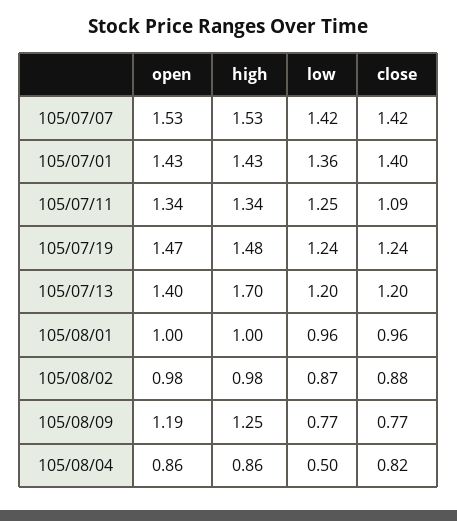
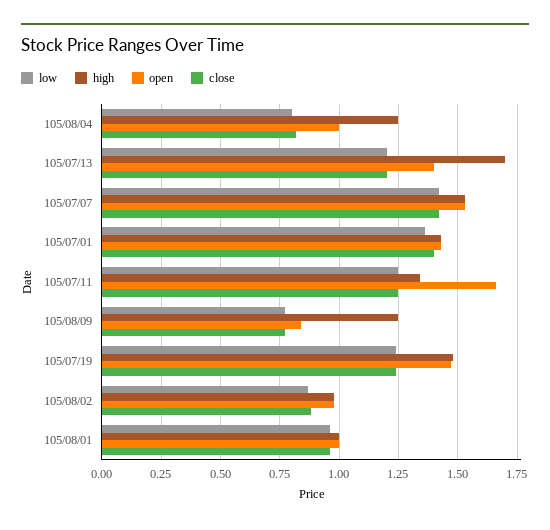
  {
    "open": {
      "105/07/07": 1.53,
      "105/07/01": 1.43,
-     "105/07/11": 1.34,
+     "105/07/11": 1.65,
      "105/07/19": 1.47,
      "105/07/13": 1.4,
      "105/08/01": 1,
      "105/08/02": 0.98,
-     "105/08/09": 1.19,
+     "105/08/09": 0.85,
-     "105/08/04": 0.86
+     "105/08/04": 1
    },
    "high": {
      "105/07/07": 1.53,
      "105/07/01": 1.43,
      "105/07/11": 1.34,
      "105/07/19": 1.48,
      "105/07/13": 1.7,
      "105/08/01": 1,
      "105/08/02": 0.98,
      "105/08/09": 1.25,
-     "105/08/04": 0.86
+     "105/08/04": 1.25
    },
    "low": {
      "105/07/07": 1.42,
      "105/07/01": 1.36,
      "105/07/11": 1.25,
      "105/07/19": 1.24,
      "105/07/13": 1.2,
      "105/08/01": 0.96,
      "105/08/02": 0.87,
      "105/08/09": 0.77,
-     "105/08/04": 0.5
+     "105/08/04": 0.8
    },
    "close": {
      "105/07/07": 1.42,
      "105/07/01": 1.4,
-     "105/07/11": 1.09,
+     "105/07/11": 1.25,
      "105/07/19": 1.24,
      "105/07/13": 1.2,
      "105/08/01": 0.96,
      "105/08/02": 0.88,
      "105/08/09": 0.77,
      "105/08/04": 0.82
    }
  }

